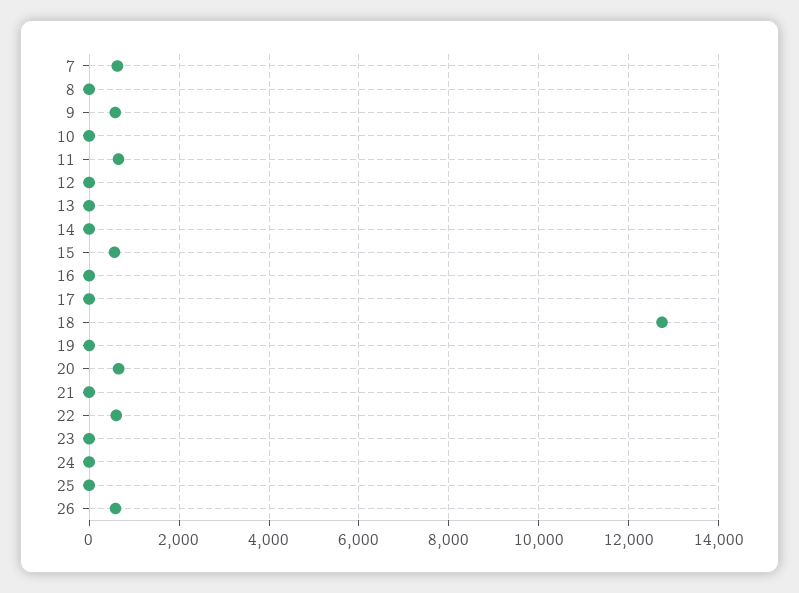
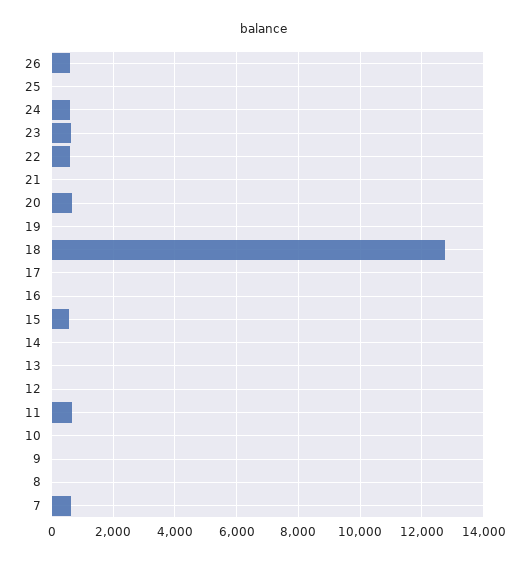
  {
    "7": 600,
    "8": 0,
-   "9": 600,
+   "9": 0,
    "10": 0,
    "11": 600,
    "12": 0,
    "13": 0,
    "14": 0,
    "15": 600,
    "16": 0,
    "17": 0,
    "18": 12800,
    "19": 0,
    "20": 600,
    "21": 0,
    "22": 600,
-   "23": 0,
+   "23": 600,
-   "24": 0,
+   "24": 600,
    "25": 0,
    "26": 600
  }

